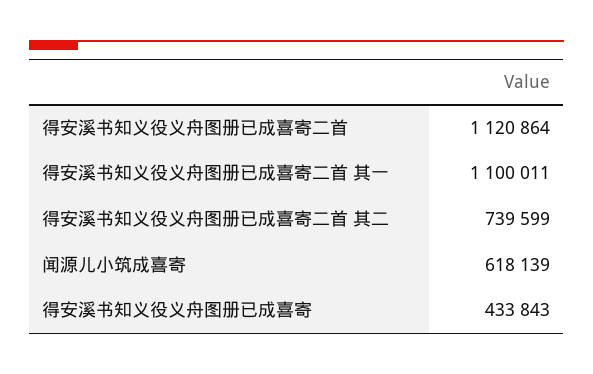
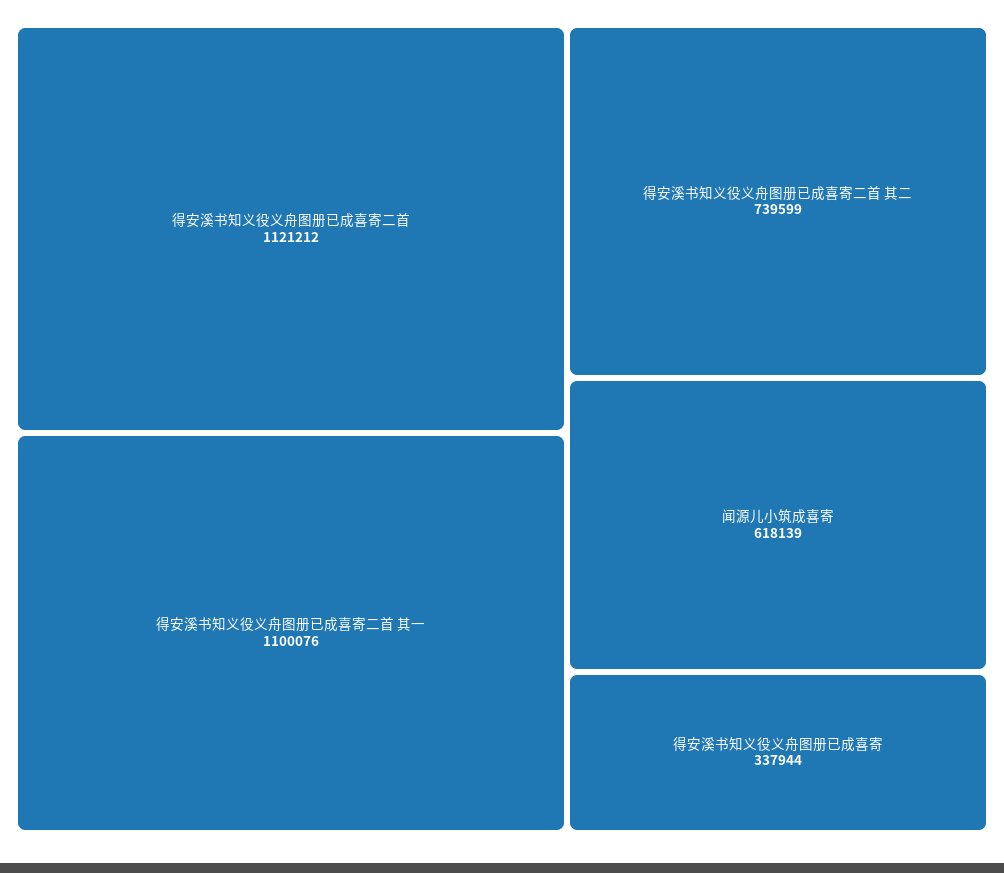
  {
-   "得安溪书知义役义舟图册已成喜寄二首": 1120864,
+   "得安溪书知义役义舟图册已成喜寄二首": 1121212,
-   "得安溪书知义役义舟图册已成喜寄二首 其一": 1100011,
+   "得安溪书知义役义舟图册已成喜寄二首 其一": 1100076,
    "得安溪书知义役义舟图册已成喜寄二首 其二": 739599,
    "闻源儿小筑成喜寄": 618139,
-   "得安溪书知义役义舟图册已成喜寄": 433843
+   "得安溪书知义役义舟图册已成喜寄": 337944
  }

